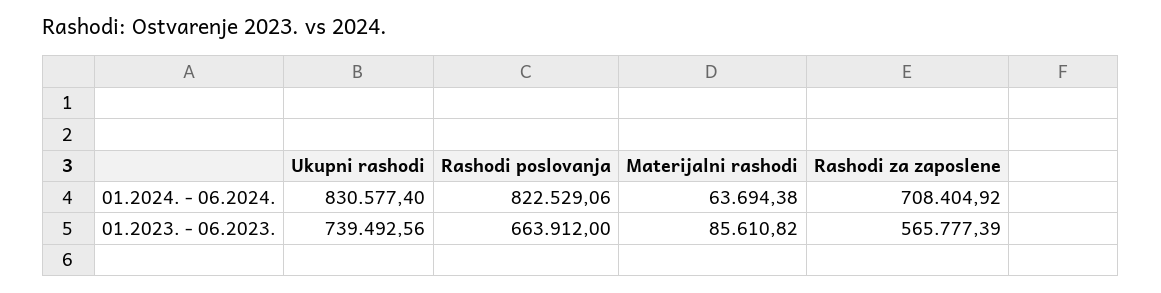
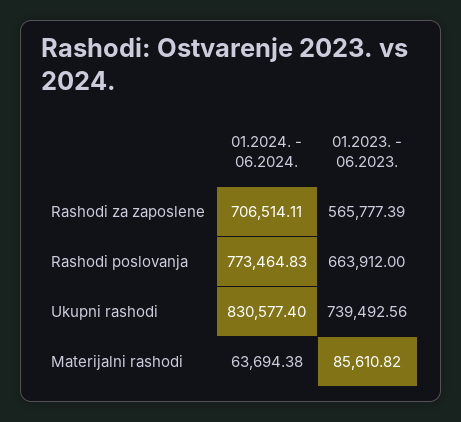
  {
    "Ukupni rashodi": {
      "01.2024. - 06.2024.": 830577.4,
      "01.2023. - 06.2023.": 739492.56
    },
    "Rashodi poslovanja": {
-     "01.2024. - 06.2024.": 822529.06,
+     "01.2024. - 06.2024.": 773464.83,
      "01.2023. - 06.2023.": 663912
    },
    "Materijalni rashodi": {
      "01.2024. - 06.2024.": 63694.38,
      "01.2023. - 06.2023.": 85610.82
    },
    "Rashodi za zaposlene": {
-     "01.2024. - 06.2024.": 708404.92,
+     "01.2024. - 06.2024.": 706514.11,
      "01.2023. - 06.2023.": 565777.39
    }
  }

